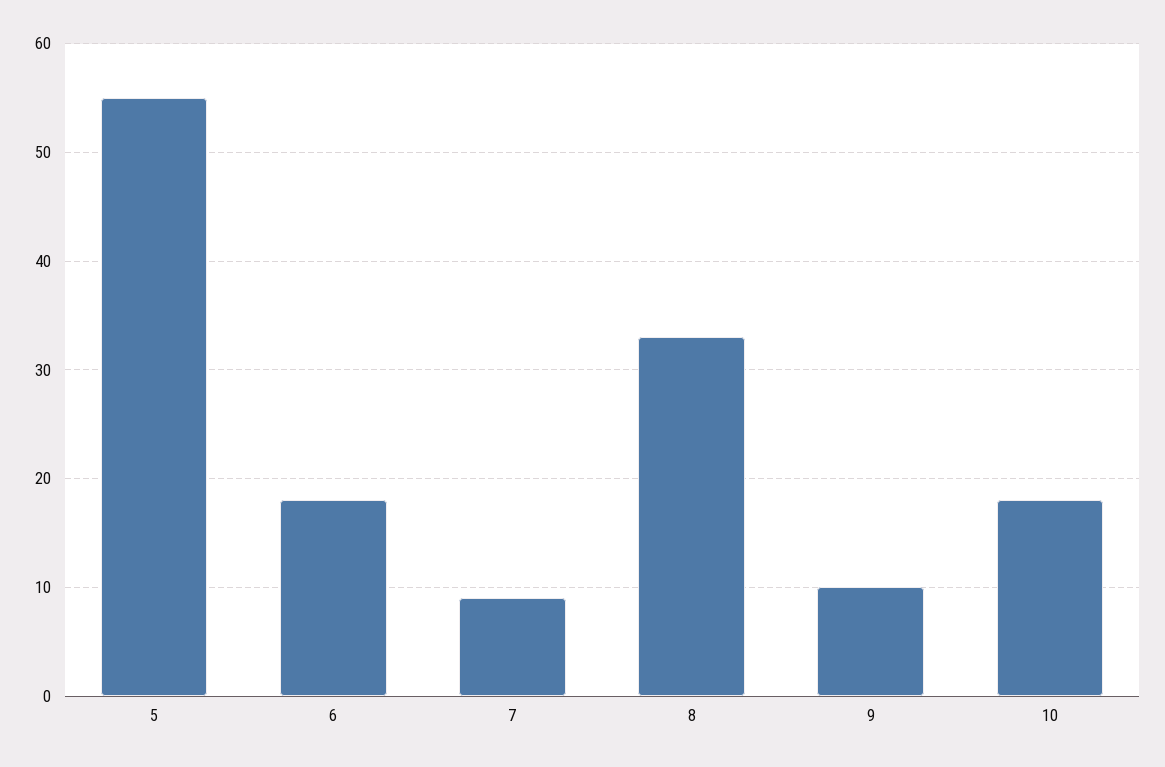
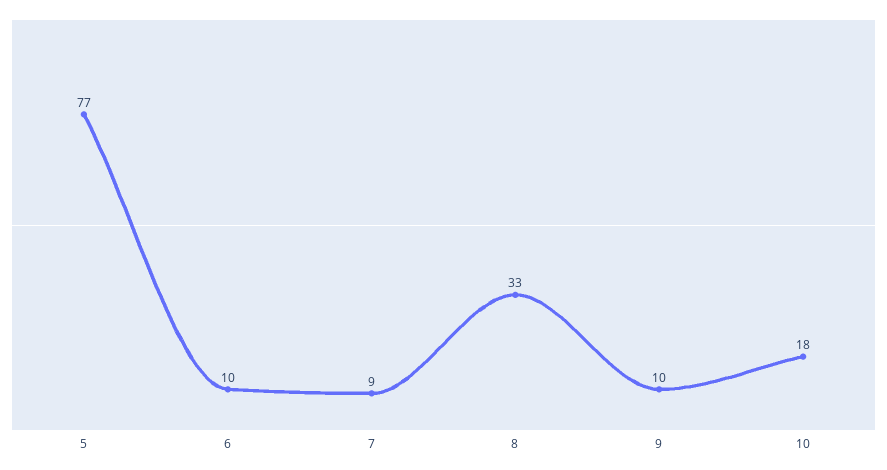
  {
-   "5": 55,
+   "5": 77,
-   "6": 18,
+   "6": 10,
    "7": 9,
    "8": 33,
    "9": 10,
    "10": 18
  }

